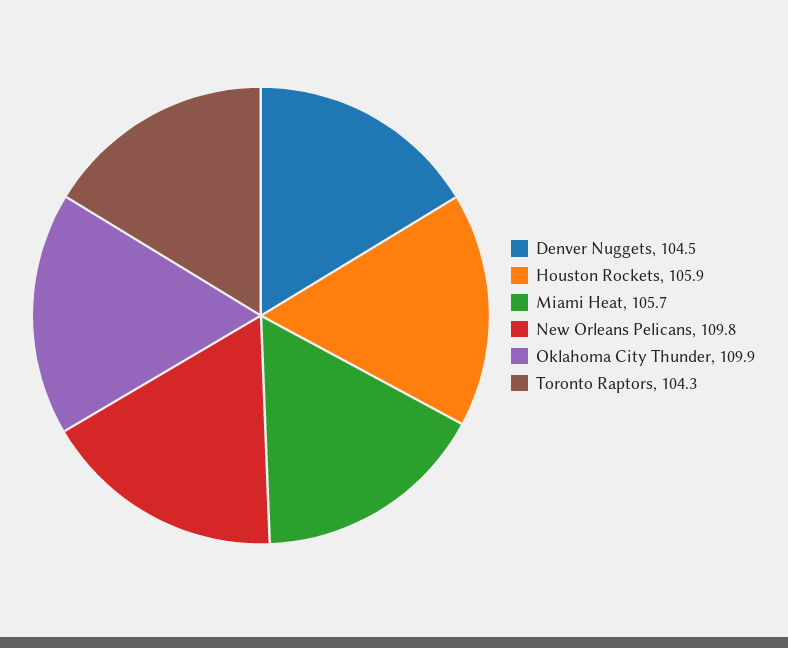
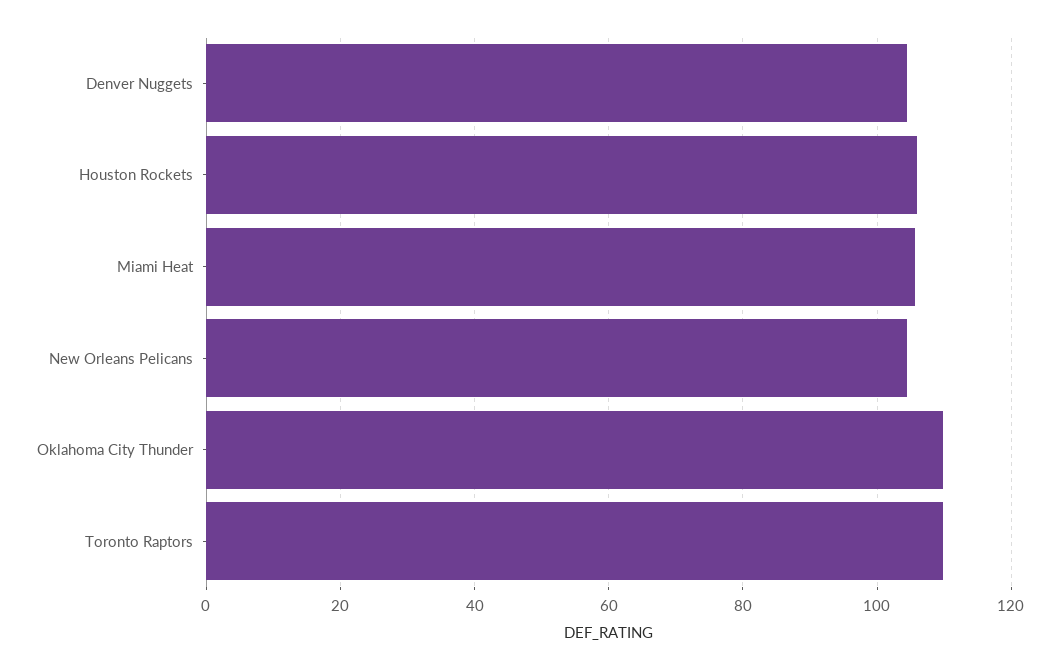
  {
    "Denver Nuggets": 104.5,
    "Houston Rockets": 105.9,
    "Miami Heat": 105.7,
-   "New Orleans Pelicans": 109.8,
+   "New Orleans Pelicans": 104,
    "Oklahoma City Thunder": 109.9,
-   "Toronto Raptors": 104.3
+   "Toronto Raptors": 110
  }

